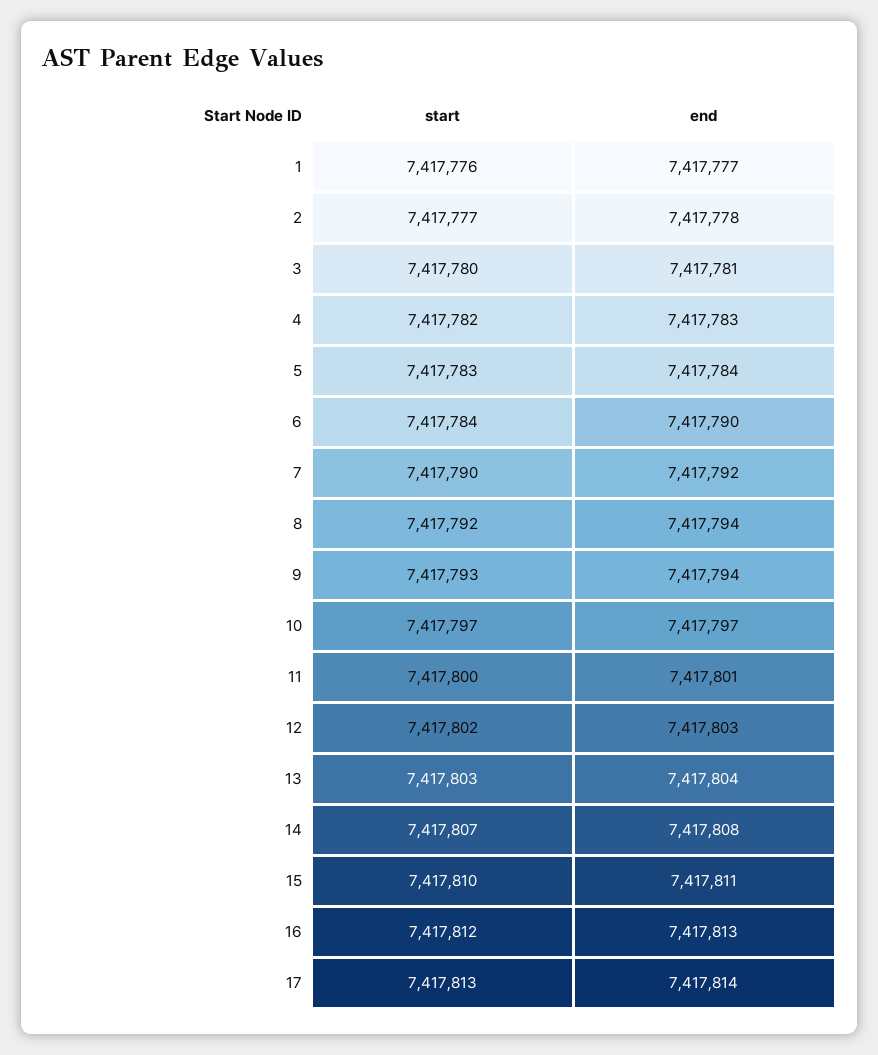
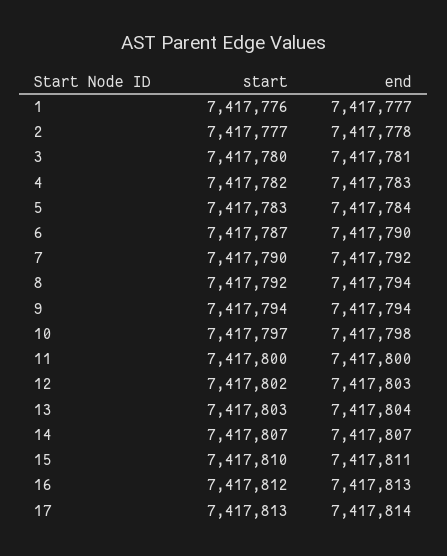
  {
    "start": {
      "1": 7417776,
      "2": 7417777,
      "3": 7417780,
      "4": 7417782,
      "5": 7417783,
-     "6": 7417784,
+     "6": 7417787,
      "7": 7417790,
      "8": 7417792,
-     "9": 7417793,
+     "9": 7417794,
      "10": 7417797,
      "11": 7417800,
      "12": 7417802,
      "13": 7417803,
      "14": 7417807,
      "15": 7417810,
      "16": 7417812,
      "17": 7417813
    },
    "end": {
      "1": 7417777,
      "2": 7417778,
      "3": 7417781,
      "4": 7417783,
      "5": 7417784,
      "6": 7417790,
      "7": 7417792,
      "8": 7417794,
      "9": 7417794,
-     "10": 7417797,
+     "10": 7417798,
-     "11": 7417801,
+     "11": 7417800,
      "12": 7417803,
      "13": 7417804,
-     "14": 7417808,
+     "14": 7417807,
      "15": 7417811,
      "16": 7417813,
      "17": 7417814
    }
  }

